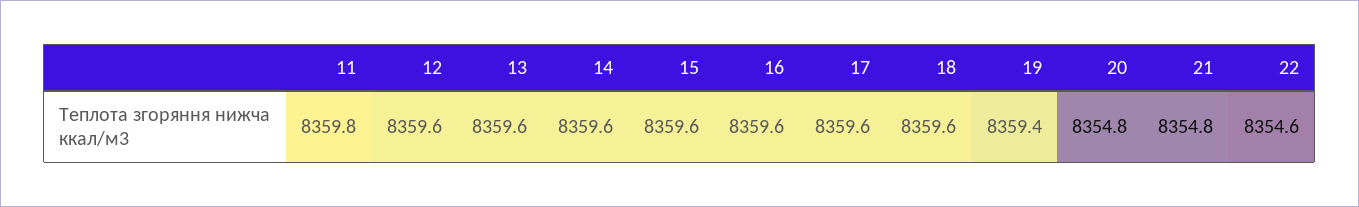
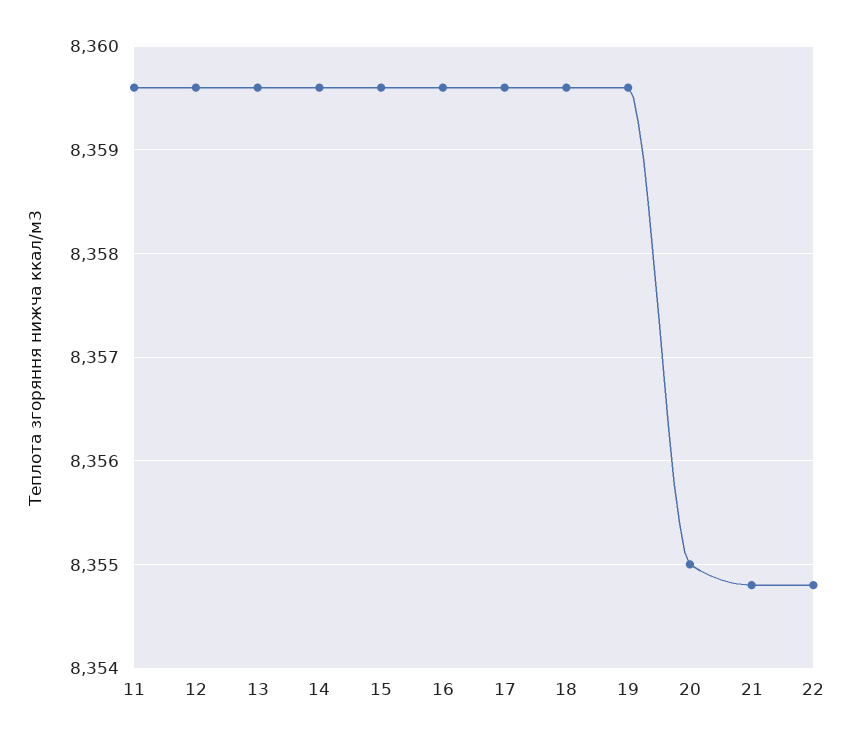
  {
-   "11": 8359.8,
+   "11": 8359.6,
    "12": 8359.6,
    "13": 8359.6,
    "14": 8359.6,
    "15": 8359.6,
    "16": 8359.6,
    "17": 8359.6,
    "18": 8359.6,
-   "19": 8359.4,
+   "19": 8359.6,
-   "20": 8354.8,
+   "20": 8355,
    "21": 8354.8,
-   "22": 8354.6
+   "22": 8354.8
  }

